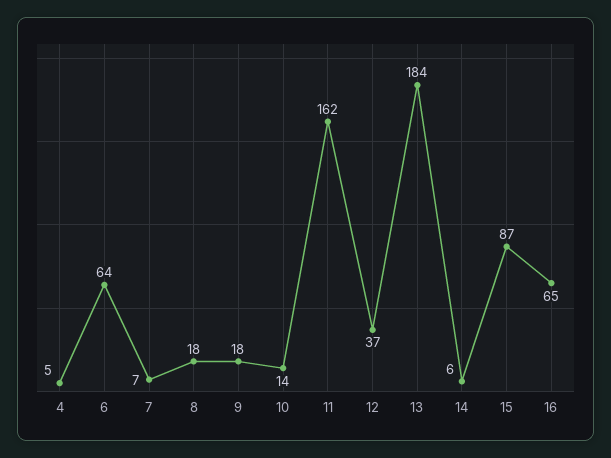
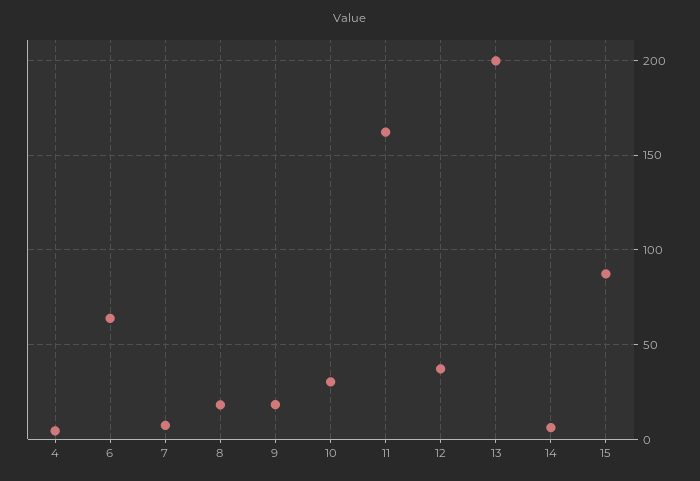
  {
    "4": 5,
    "6": 64,
    "7": 7,
    "8": 18,
    "9": 18,
-   "10": 14,
+   "10": 30,
    "11": 162,
    "12": 37,
-   "13": 184,
+   "13": 200,
    "14": 6,
-   "15": 87,
+   "15": 87
-   "16": 65
  }

